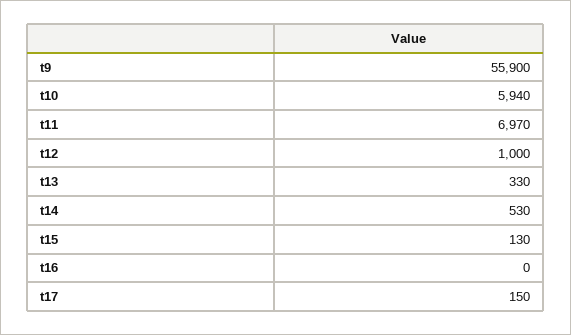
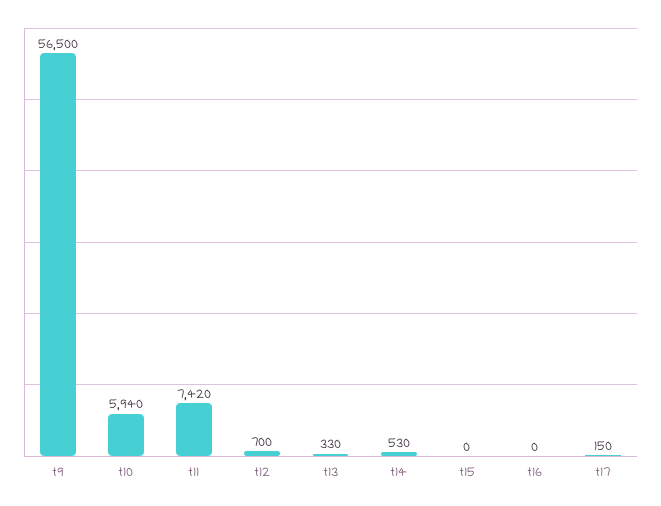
  {
-   "t9": 55900,
+   "t9": 56500,
    "t10": 5940,
-   "t11": 6970,
+   "t11": 7420,
-   "t12": 1000,
+   "t12": 700,
    "t13": 330,
    "t14": 530,
-   "t15": 130,
+   "t15": 0,
    "t16": 0,
    "t17": 150
  }

